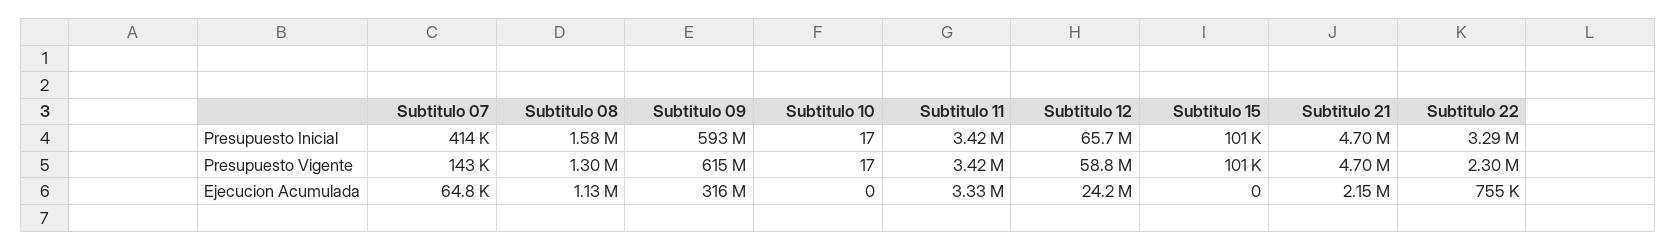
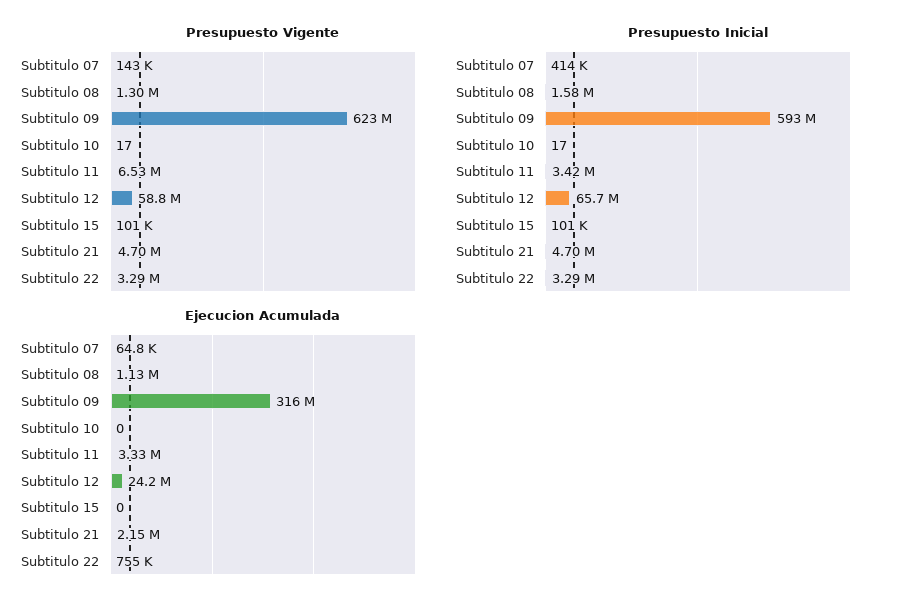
  {
    "Presupuesto Inicial": {
      "Subtitulo 07": 414000,
      "Subtitulo 08": 1580000,
      "Subtitulo 09": 593000000,
      "Subtitulo 10": 17,
      "Subtitulo 11": 3420000,
      "Subtitulo 12": 65700000,
      "Subtitulo 15": 101000,
      "Subtitulo 21": 4700000,
      "Subtitulo 22": 3290000
    },
    "Presupuesto Vigente": {
      "Subtitulo 07": 143000,
      "Subtitulo 08": 1300000,
-     "Subtitulo 09": 615000000,
+     "Subtitulo 09": 623000000,
      "Subtitulo 10": 17,
-     "Subtitulo 11": 3420000,
+     "Subtitulo 11": 6530000,
      "Subtitulo 12": 58800000,
      "Subtitulo 15": 101000,
      "Subtitulo 21": 4700000,
-     "Subtitulo 22": 2300000
+     "Subtitulo 22": 3290000
    },
    "Ejecucion Acumulada": {
      "Subtitulo 07": 64800,
      "Subtitulo 08": 1130000,
      "Subtitulo 09": 316000000,
      "Subtitulo 10": 0,
      "Subtitulo 11": 3330000,
      "Subtitulo 12": 24200000,
      "Subtitulo 15": 0,
      "Subtitulo 21": 2150000,
      "Subtitulo 22": 755000
    }
  }

